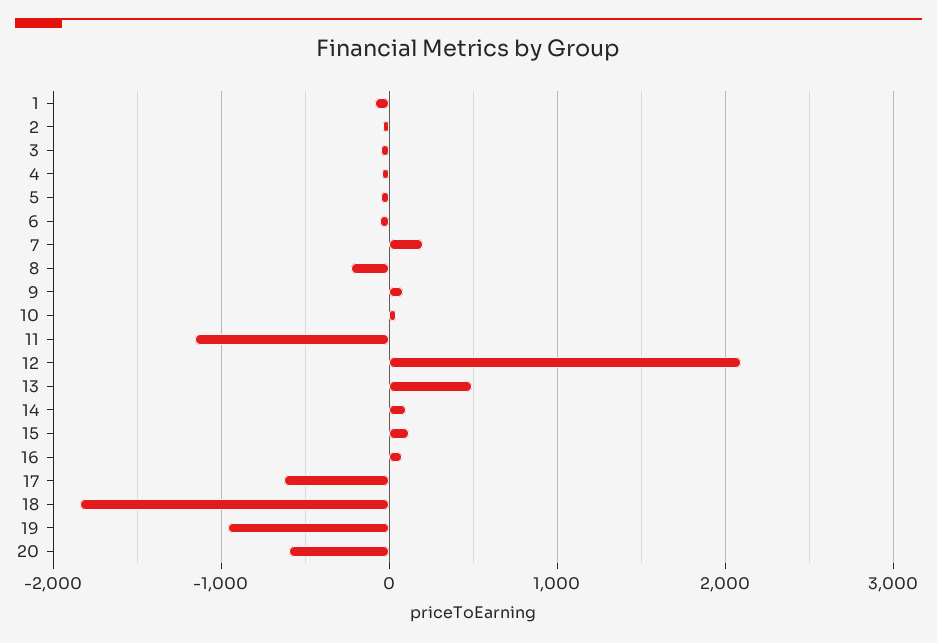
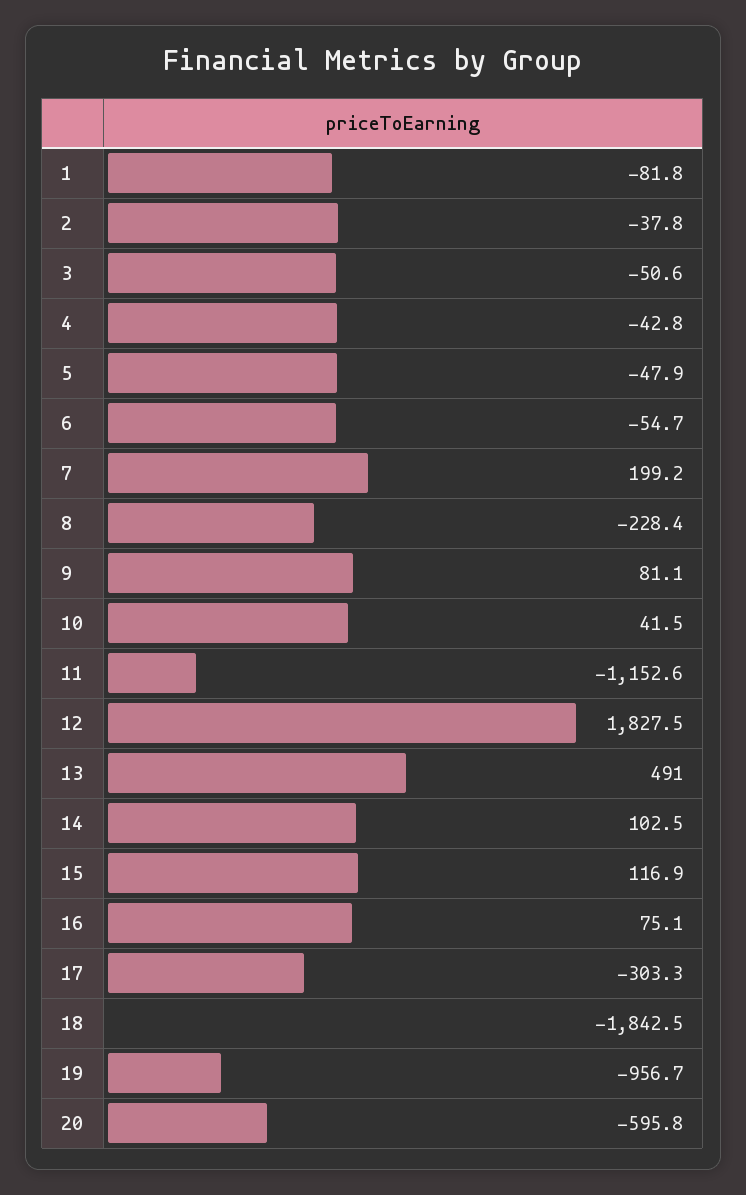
  {
    "1": -81.8,
    "2": -37.8,
    "3": -50.6,
    "4": -42.8,
    "5": -47.9,
    "6": -54.7,
    "7": 199.2,
    "8": -228.4,
    "9": 81.1,
    "10": 41.5,
    "11": -1152.6,
-   "12": 2100,
+   "12": 1827.5,
    "13": 491,
    "14": 102.5,
    "15": 116.9,
    "16": 75.1,
-   "17": -600,
+   "17": -303.3,
    "18": -1842.5,
    "19": -956.7,
    "20": -595.8
  }

